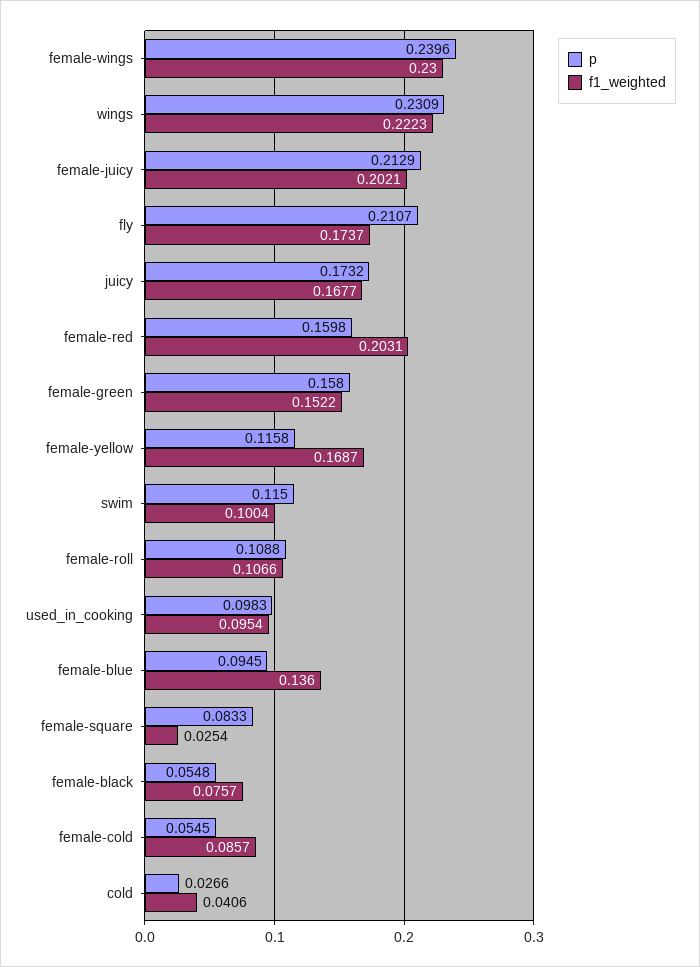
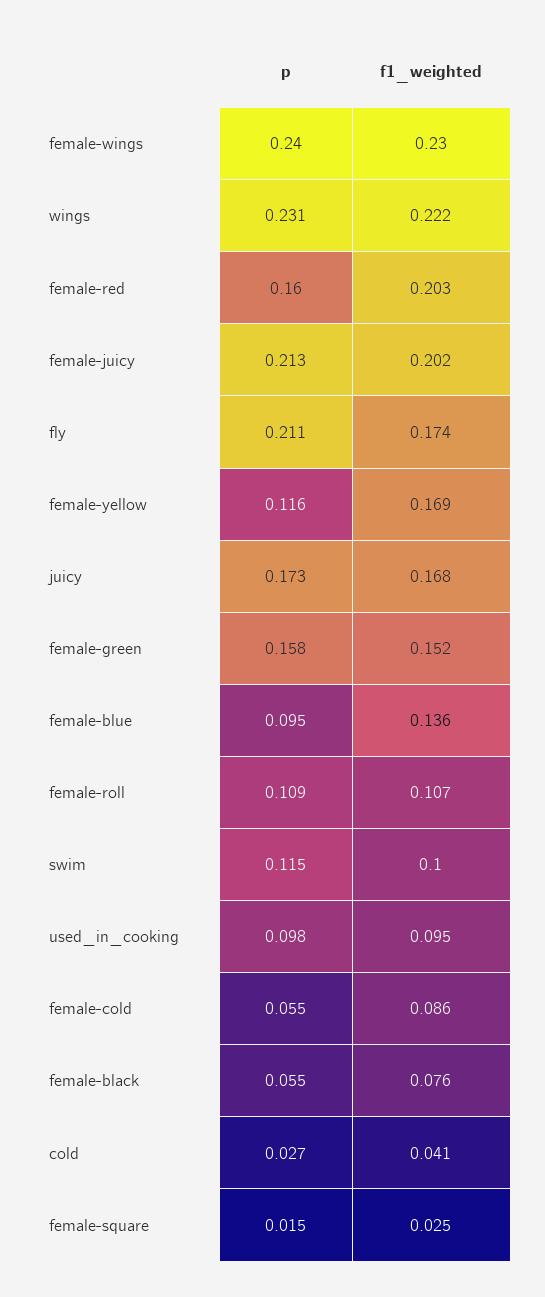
  {
    "p": {
      "female-wings": 0.2396,
      "wings": 0.2309,
      "female-juicy": 0.2129,
      "fly": 0.2107,
      "juicy": 0.1732,
      "female-red": 0.1598,
      "female-green": 0.158,
      "female-yellow": 0.1158,
      "swim": 0.115,
      "female-roll": 0.1088,
      "used_in_cooking": 0.0983,
      "female-blue": 0.0945,
-     "female-square": 0.0833,
+     "female-square": 0.015,
      "female-black": 0.0548,
      "female-cold": 0.0545,
      "cold": 0.0266
    },
    "f1_weighted": {
      "female-wings": 0.23,
      "wings": 0.2223,
      "female-juicy": 0.2021,
      "fly": 0.1737,
      "juicy": 0.1677,
      "female-red": 0.2031,
      "female-green": 0.1522,
      "female-yellow": 0.1687,
      "swim": 0.1004,
      "female-roll": 0.1066,
      "used_in_cooking": 0.0954,
      "female-blue": 0.136,
      "female-square": 0.0254,
      "female-black": 0.0757,
      "female-cold": 0.0857,
      "cold": 0.0406
    }
  }

